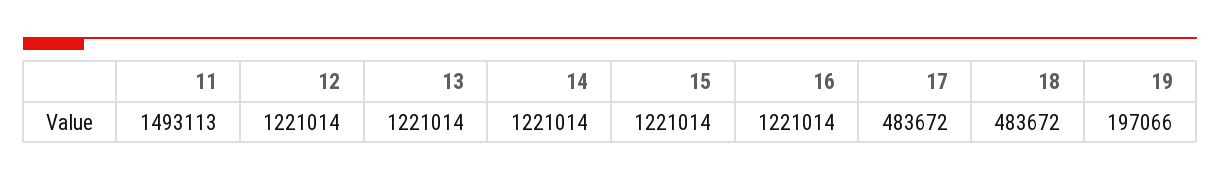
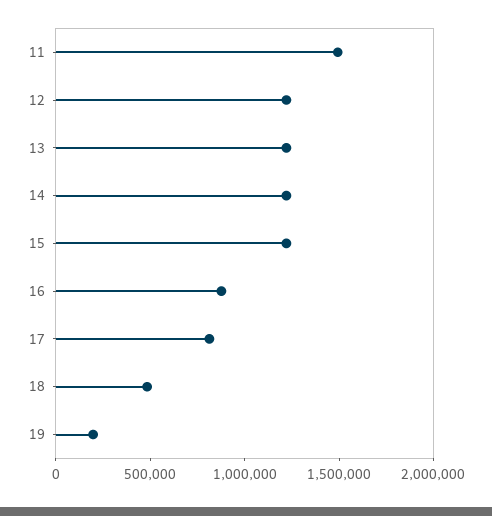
  {
    "11": 1493113,
    "12": 1221014,
    "13": 1221014,
    "14": 1221014,
    "15": 1221014,
-   "16": 1221014,
+   "16": 900000,
-   "17": 483672,
+   "17": 800000,
    "18": 483672,
    "19": 197066
  }

